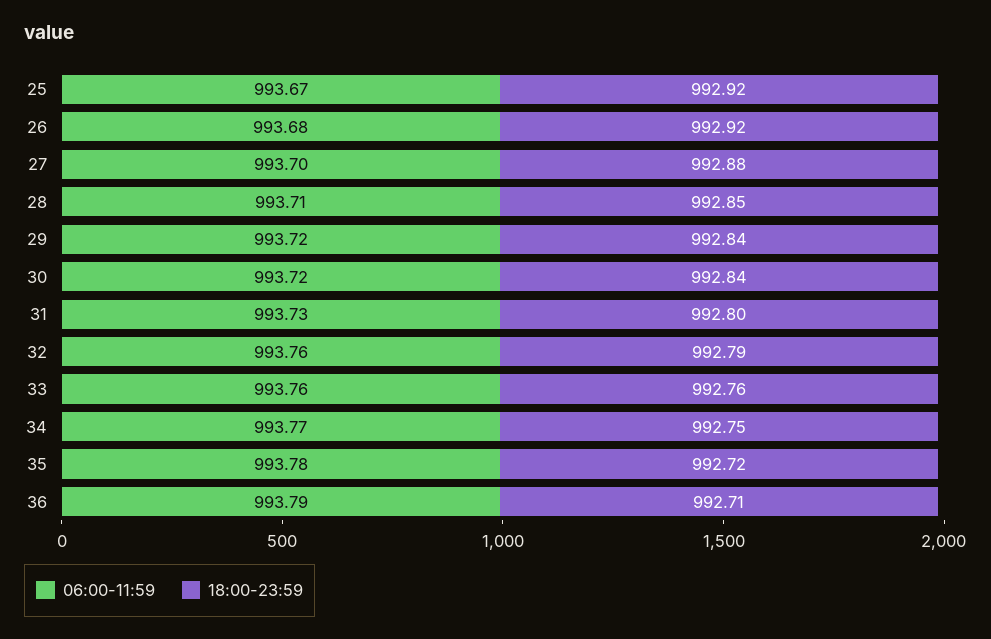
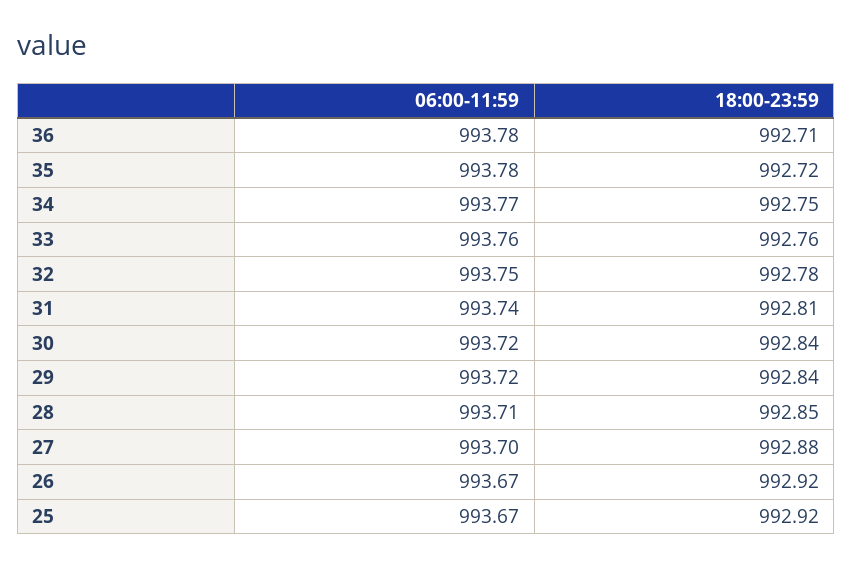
  {
    "06:00-11:59": {
      "25": 993.67,
-     "26": 993.68,
+     "26": 993.67,
      "27": 993.7,
      "28": 993.71,
      "29": 993.72,
      "30": 993.72,
-     "31": 993.73,
+     "31": 993.74,
-     "32": 993.76,
+     "32": 993.75,
      "33": 993.76,
      "34": 993.77,
      "35": 993.78,
-     "36": 993.79
+     "36": 993.78
    },
    "18:00-23:59": {
      "25": 992.92,
      "26": 992.92,
      "27": 992.88,
      "28": 992.85,
      "29": 992.84,
      "30": 992.84,
-     "31": 992.8,
+     "31": 992.81,
-     "32": 992.79,
+     "32": 992.78,
      "33": 992.76,
      "34": 992.75,
      "35": 992.72,
      "36": 992.71
    }
  }

